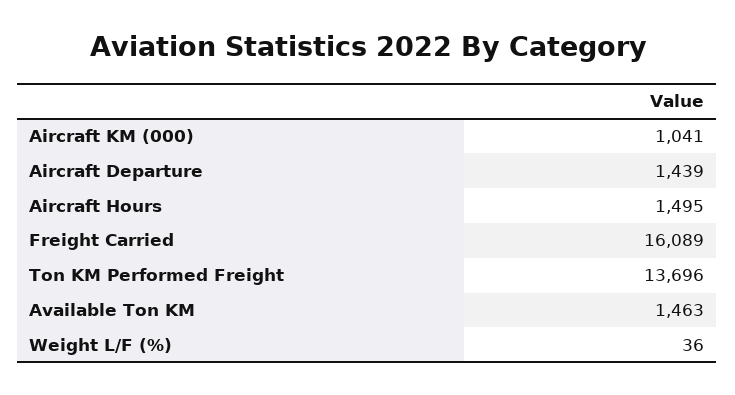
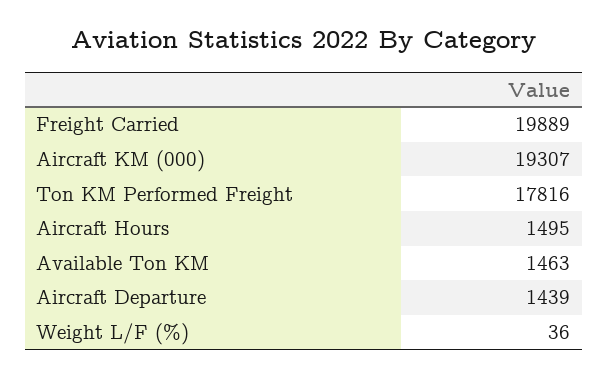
  {
-   "Aircraft KM (000)": 1041,
+   "Aircraft KM (000)": 19307,
    "Aircraft Departure": 1439,
    "Aircraft Hours": 1495,
-   "Freight Carried": 16089,
+   "Freight Carried": 19889,
-   "Ton KM Performed Freight": 13696,
+   "Ton KM Performed Freight": 17816,
    "Available Ton KM": 1463,
    "Weight L/F (%)": 36
  }

